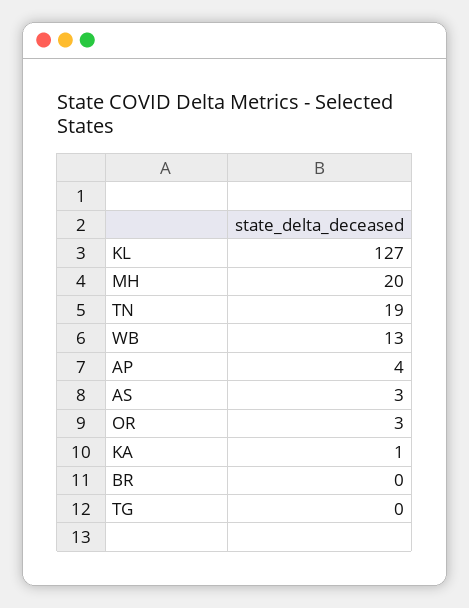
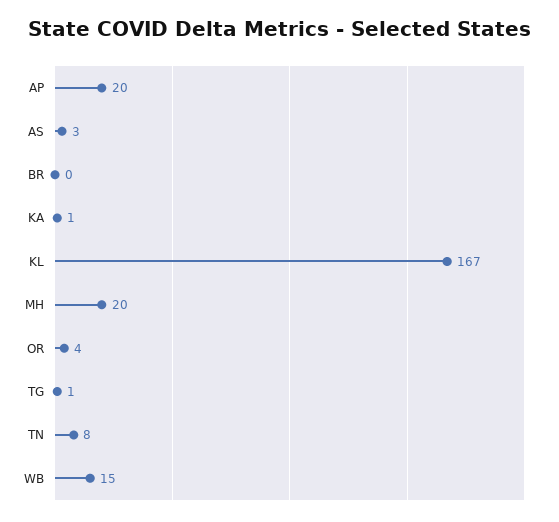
  {
-   "KL": 127,
+   "KL": 167,
    "MH": 20,
-   "TN": 19,
+   "TN": 8,
-   "WB": 13,
+   "WB": 15,
-   "AP": 4,
+   "AP": 20,
    "AS": 3,
-   "OR": 3,
+   "OR": 4,
    "KA": 1,
    "BR": 0,
-   "TG": 0
+   "TG": 1
  }

